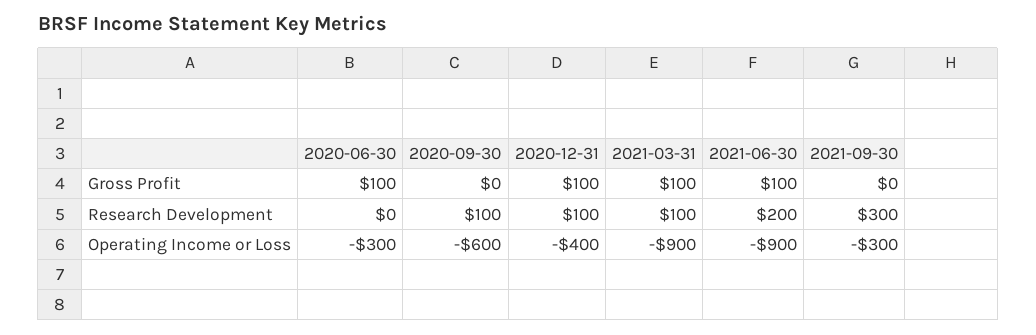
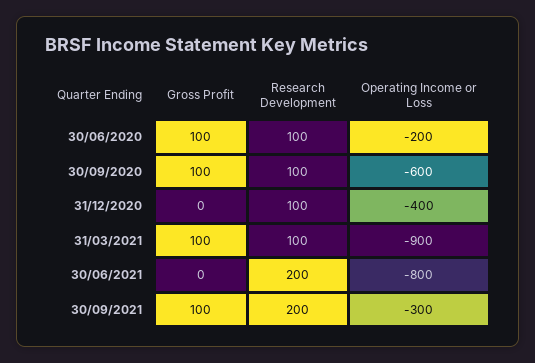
  {
    "2020-06-30": {
      "Gross Profit": 100,
-     "Research Development": 0,
+     "Research Development": 100,
-     "Operating Income or Loss": -300
+     "Operating Income or Loss": -200
    },
    "2020-09-30": {
-     "Gross Profit": 0,
+     "Gross Profit": 100,
      "Research Development": 100,
      "Operating Income or Loss": -600
    },
    "2020-12-31": {
-     "Gross Profit": 100,
+     "Gross Profit": 0,
      "Research Development": 100,
      "Operating Income or Loss": -400
    },
    "2021-03-31": {
      "Gross Profit": 100,
      "Research Development": 100,
      "Operating Income or Loss": -900
    },
    "2021-06-30": {
-     "Gross Profit": 100,
+     "Gross Profit": 0,
      "Research Development": 200,
-     "Operating Income or Loss": -900
+     "Operating Income or Loss": -800
    },
    "2021-09-30": {
-     "Gross Profit": 0,
+     "Gross Profit": 100,
-     "Research Development": 300,
+     "Research Development": 200,
      "Operating Income or Loss": -300
    }
  }

